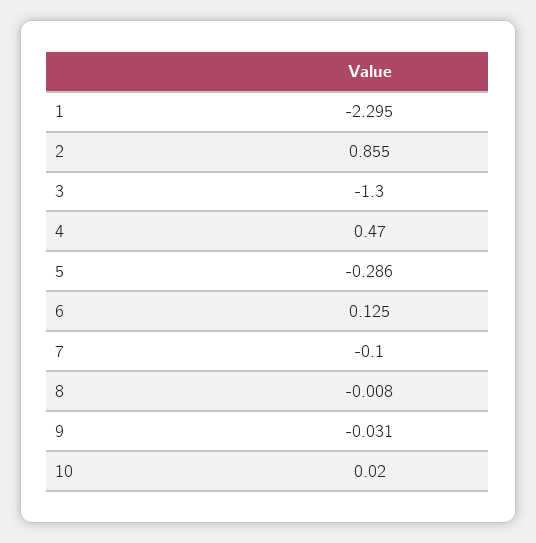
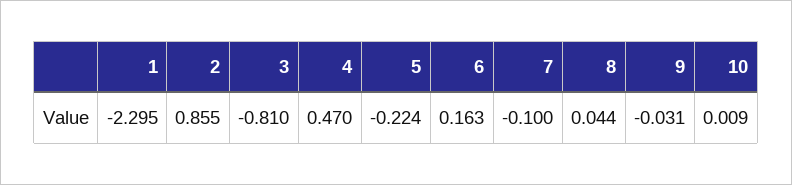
  {
    "1": -2.295,
    "2": 0.855,
-   "3": -1.3,
+   "3": -0.81,
    "4": 0.47,
-   "5": -0.286,
+   "5": -0.224,
-   "6": 0.125,
+   "6": 0.163,
    "7": -0.1,
-   "8": -0.008,
+   "8": 0.044,
    "9": -0.031,
-   "10": 0.02
+   "10": 0.009
  }

